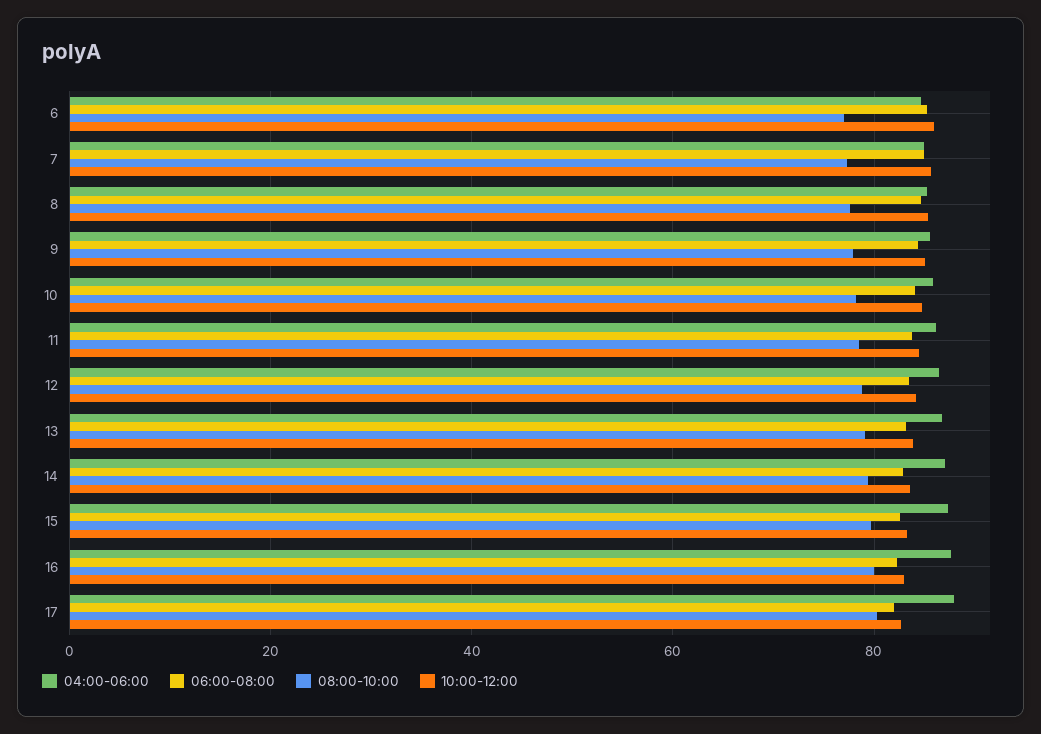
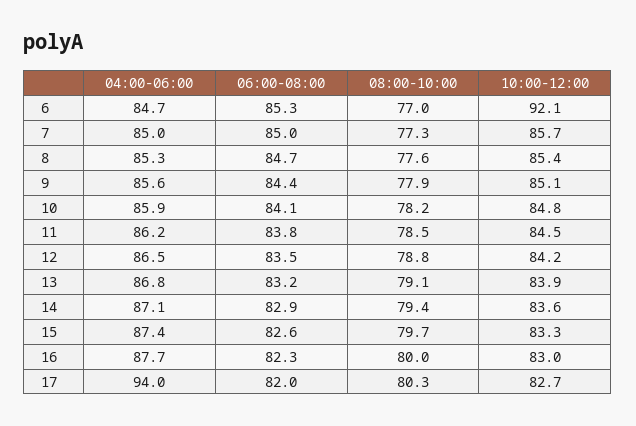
  {
    "04:00-06:00": {
      "6": 84.7,
      "7": 85,
      "8": 85.3,
      "9": 85.6,
      "10": 85.9,
      "11": 86.2,
      "12": 86.5,
      "13": 86.8,
      "14": 87.1,
      "15": 87.4,
      "16": 87.7,
-     "17": 88
+     "17": 94
    },
    "06:00-08:00": {
      "6": 85.3,
      "7": 85,
      "8": 84.7,
      "9": 84.4,
      "10": 84.1,
      "11": 83.8,
      "12": 83.5,
      "13": 83.2,
      "14": 82.9,
      "15": 82.6,
      "16": 82.3,
      "17": 82
    },
    "08:00-10:00": {
      "6": 77,
      "7": 77.3,
      "8": 77.6,
      "9": 77.9,
      "10": 78.2,
      "11": 78.5,
      "12": 78.8,
      "13": 79.1,
      "14": 79.4,
      "15": 79.7,
      "16": 80,
      "17": 80.3
    },
    "10:00-12:00": {
-     "6": 86,
+     "6": 92.1,
      "7": 85.7,
      "8": 85.4,
      "9": 85.1,
      "10": 84.8,
      "11": 84.5,
      "12": 84.2,
      "13": 83.9,
      "14": 83.6,
      "15": 83.3,
      "16": 83,
      "17": 82.7
    }
  }

